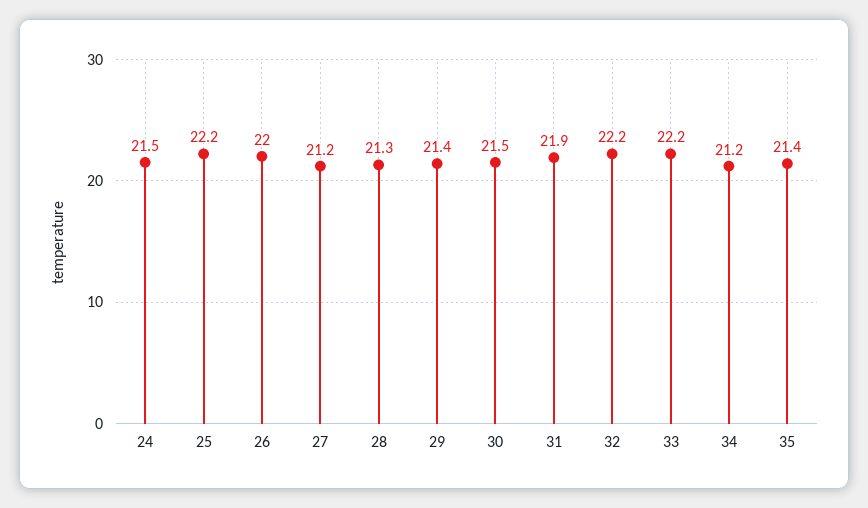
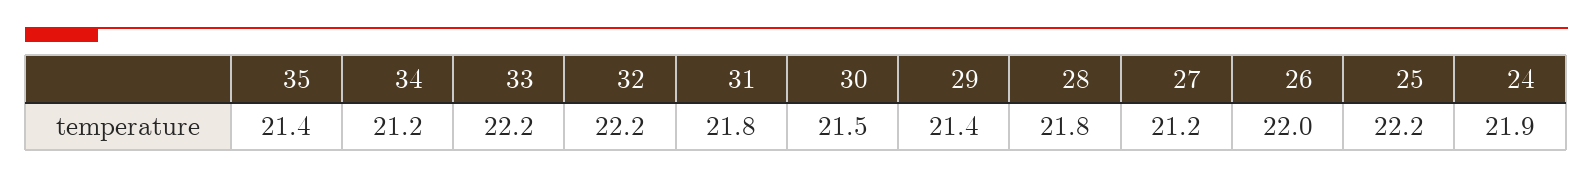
  {
-   "24": 21.5,
+   "24": 21.9,
    "25": 22.2,
    "26": 22,
    "27": 21.2,
-   "28": 21.3,
+   "28": 21.8,
    "29": 21.4,
    "30": 21.5,
-   "31": 21.9,
+   "31": 21.8,
    "32": 22.2,
    "33": 22.2,
    "34": 21.2,
    "35": 21.4
  }

